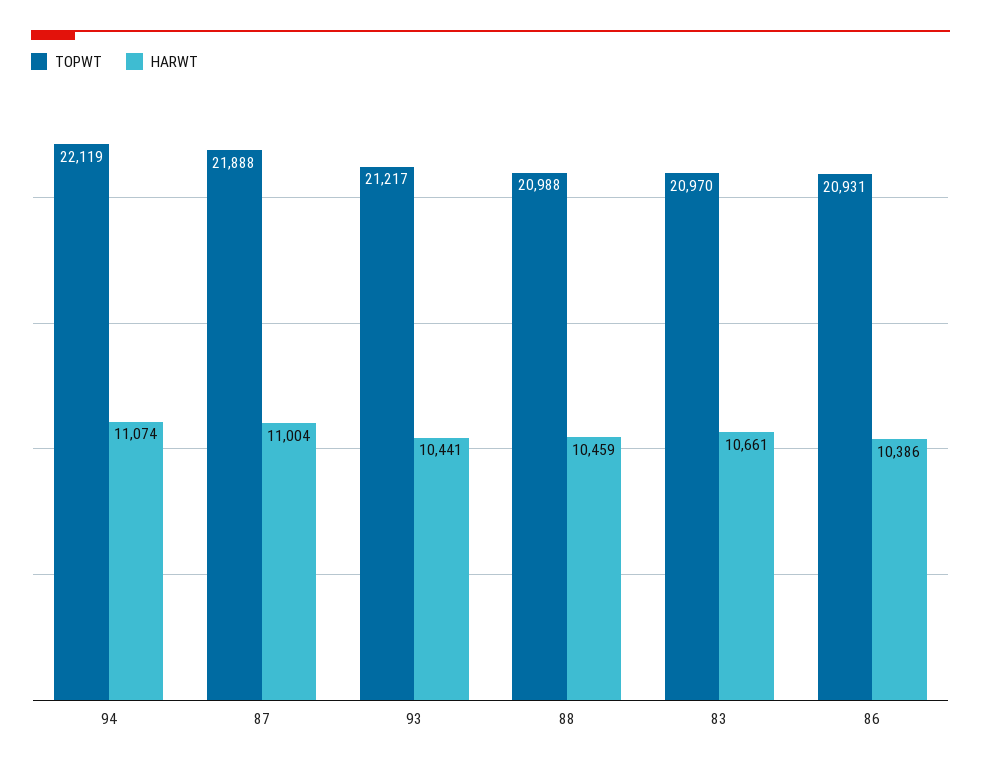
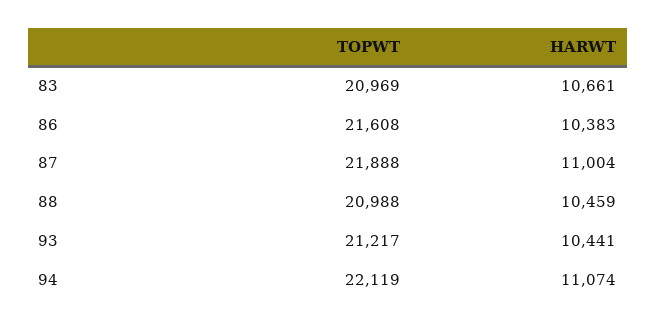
  {
    "TOPWT": {
      "94": 22119,
      "87": 21888,
      "93": 21217,
      "88": 20988,
-     "83": 20970,
+     "83": 20969,
-     "86": 20931
+     "86": 21608
    },
    "HARWT": {
      "94": 11074,
      "87": 11004,
      "93": 10441,
      "88": 10459,
      "83": 10661,
-     "86": 10386
+     "86": 10383
    }
  }

